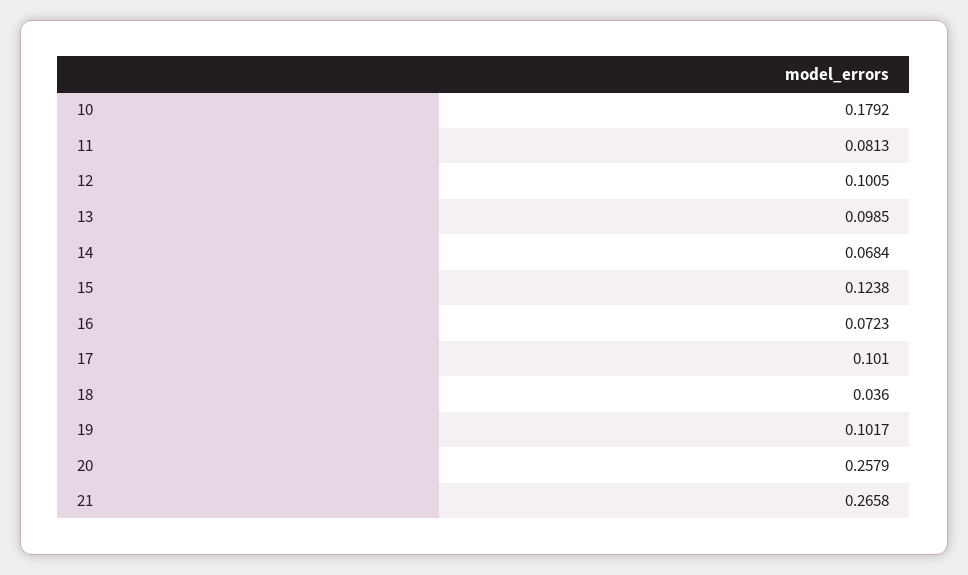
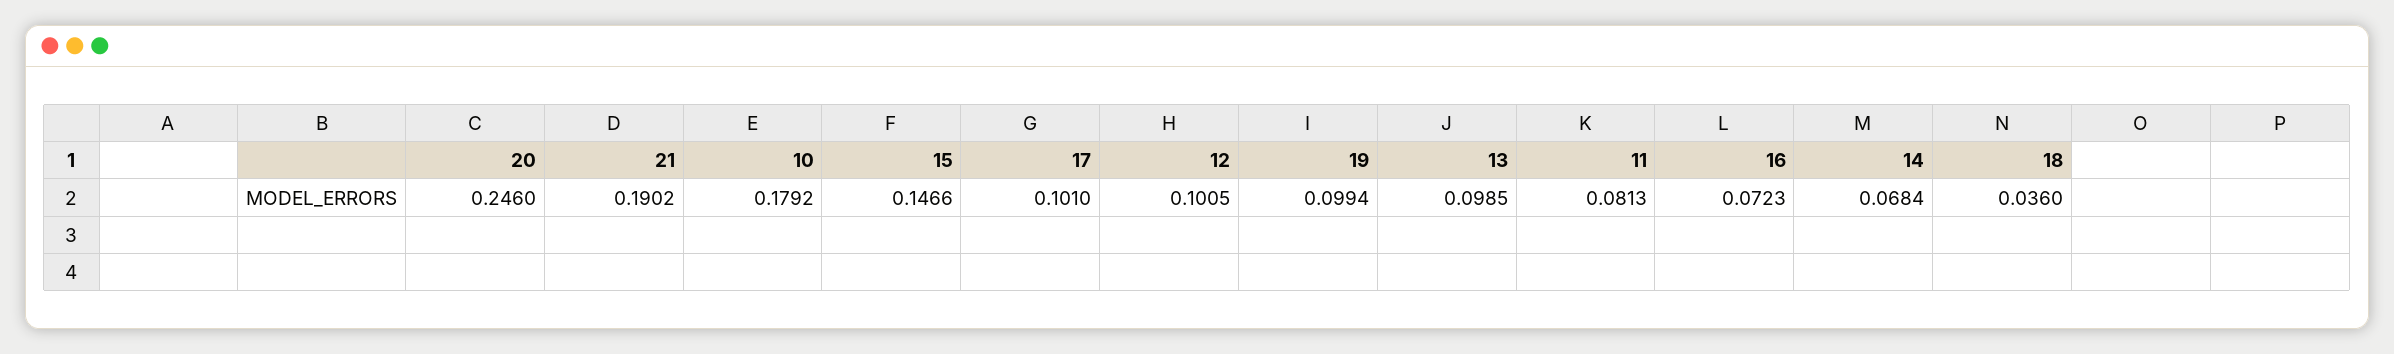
  {
    "10": 0.1792,
    "11": 0.0813,
    "12": 0.1005,
    "13": 0.0985,
    "14": 0.0684,
-   "15": 0.1238,
+   "15": 0.1466,
    "16": 0.0723,
    "17": 0.101,
    "18": 0.036,
-   "19": 0.1017,
+   "19": 0.0994,
-   "20": 0.2579,
+   "20": 0.246,
-   "21": 0.2658
+   "21": 0.1902
  }

